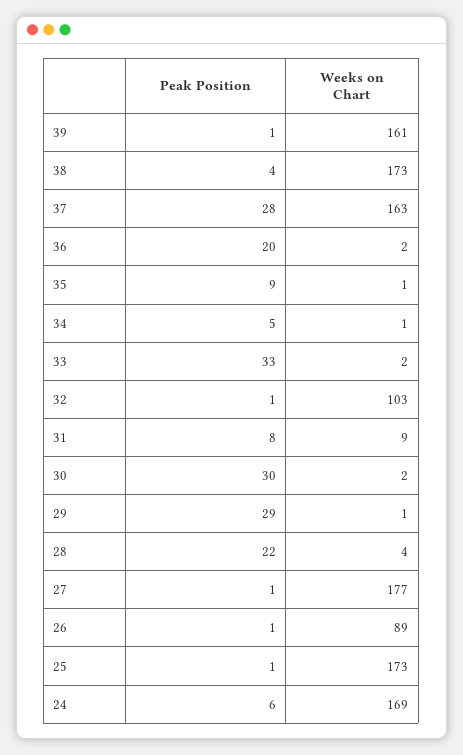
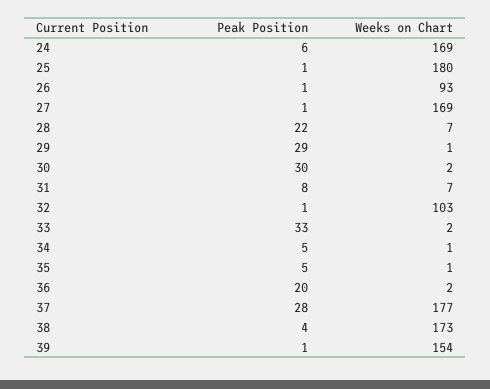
  {
    "Peak Position": {
      "39": 1,
      "38": 4,
      "37": 28,
      "36": 20,
-     "35": 9,
+     "35": 5,
      "34": 5,
      "33": 33,
      "32": 1,
      "31": 8,
      "30": 30,
      "29": 29,
      "28": 22,
      "27": 1,
      "26": 1,
      "25": 1,
      "24": 6
    },
    "Weeks on Chart": {
-     "39": 161,
+     "39": 154,
      "38": 173,
-     "37": 163,
+     "37": 177,
      "36": 2,
      "35": 1,
      "34": 1,
      "33": 2,
      "32": 103,
-     "31": 9,
+     "31": 7,
      "30": 2,
      "29": 1,
-     "28": 4,
+     "28": 7,
-     "27": 177,
+     "27": 169,
-     "26": 89,
+     "26": 93,
-     "25": 173,
+     "25": 180,
      "24": 169
    }
  }

